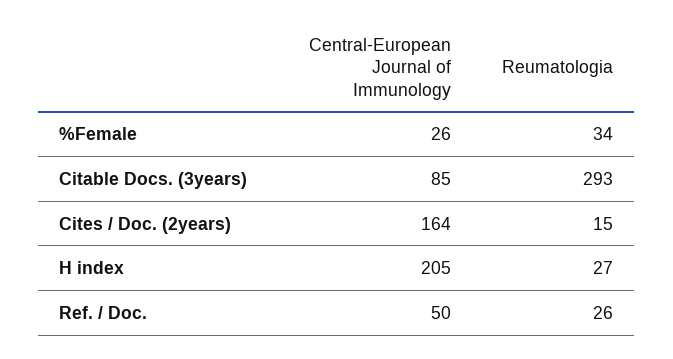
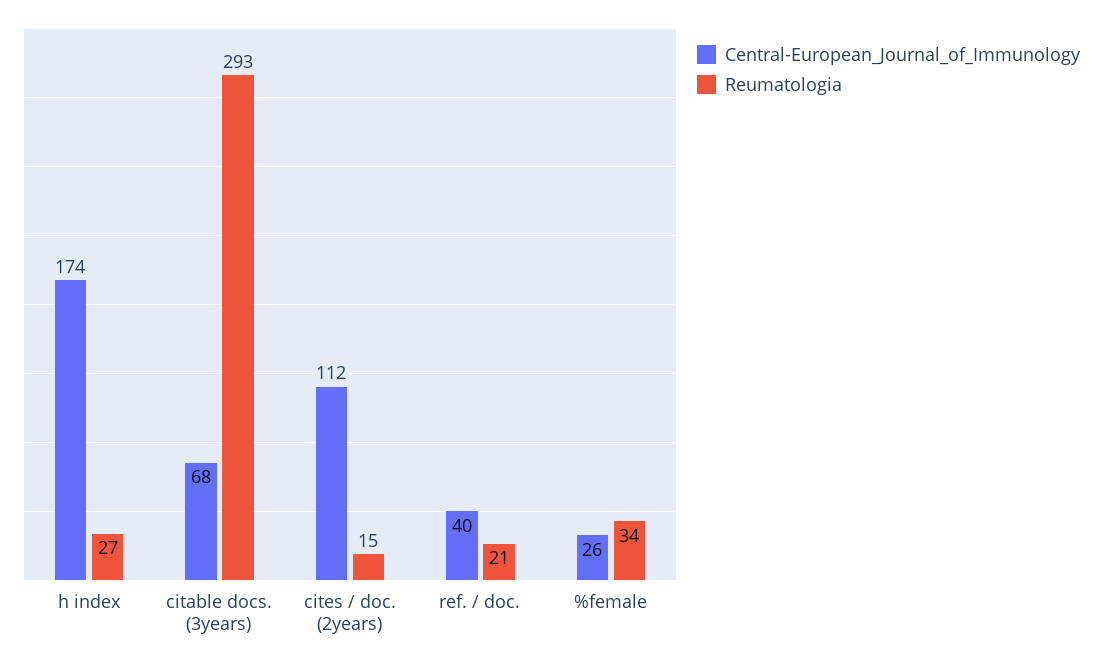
  {
    "Central-European Journal of Immunology": {
      "%Female": 26,
-     "Citable Docs. (3years)": 85,
+     "Citable Docs. (3years)": 68,
-     "Cites / Doc. (2years)": 164,
+     "Cites / Doc. (2years)": 112,
-     "H index": 205,
+     "H index": 174,
-     "Ref. / Doc.": 50
+     "Ref. / Doc.": 40
    },
    "Reumatologia": {
      "%Female": 34,
      "Citable Docs. (3years)": 293,
      "Cites / Doc. (2years)": 15,
      "H index": 27,
-     "Ref. / Doc.": 26
+     "Ref. / Doc.": 21
    }
  }

